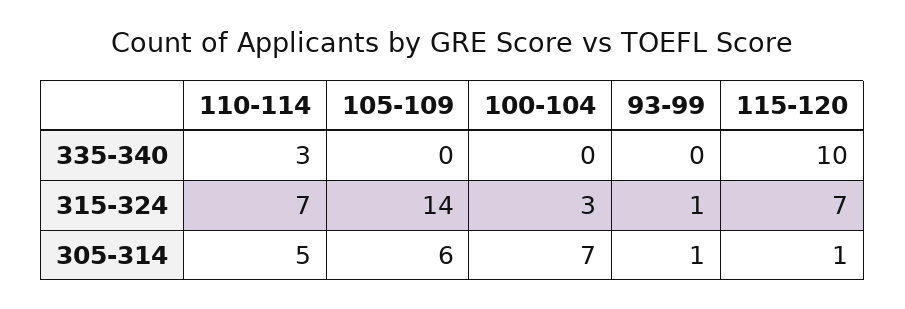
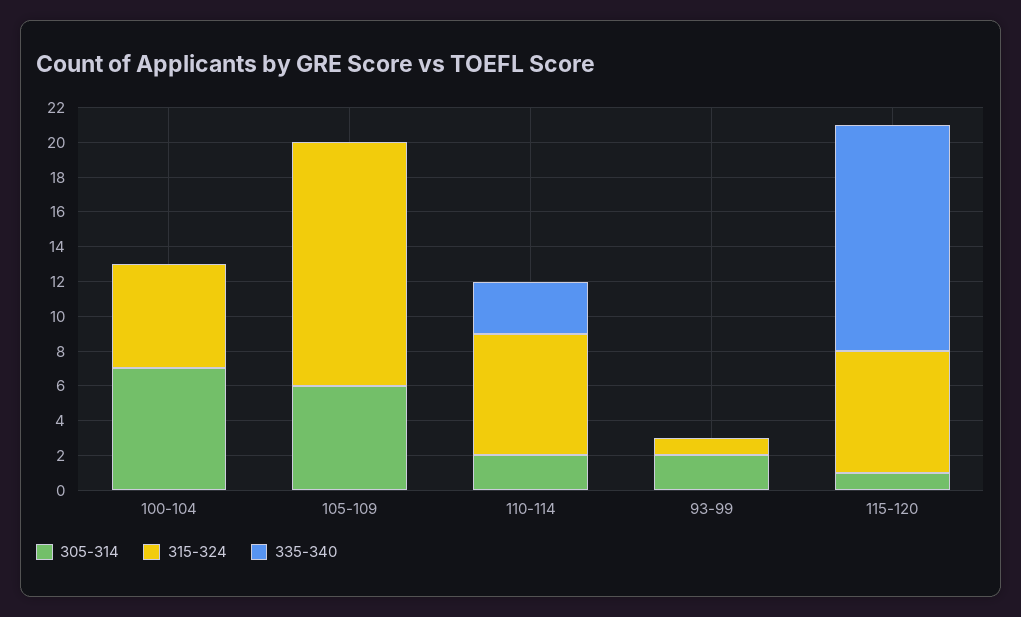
  {
    "335-340": {
      "110-114": 3,
      "105-109": 0,
      "100-104": 0,
      "93-99": 0,
-     "115-120": 10
+     "115-120": 13
    },
    "315-324": {
      "110-114": 7,
      "105-109": 14,
-     "100-104": 3,
+     "100-104": 6,
      "93-99": 1,
      "115-120": 7
    },
    "305-314": {
-     "110-114": 5,
+     "110-114": 2,
      "105-109": 6,
      "100-104": 7,
-     "93-99": 1,
+     "93-99": 2,
      "115-120": 1
    }
  }

